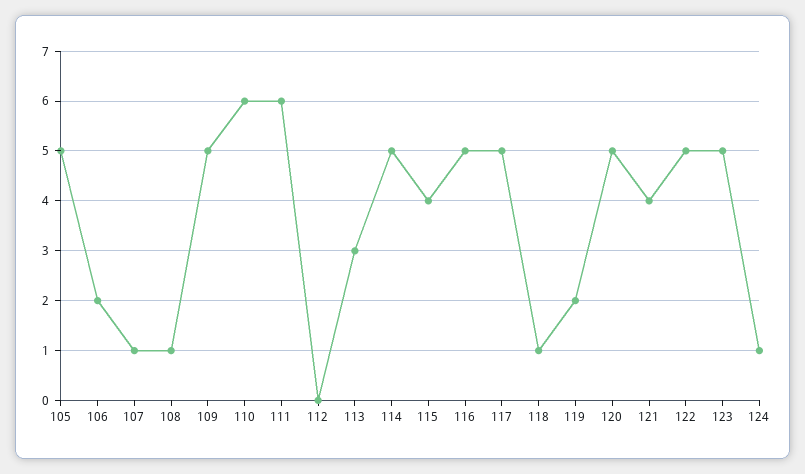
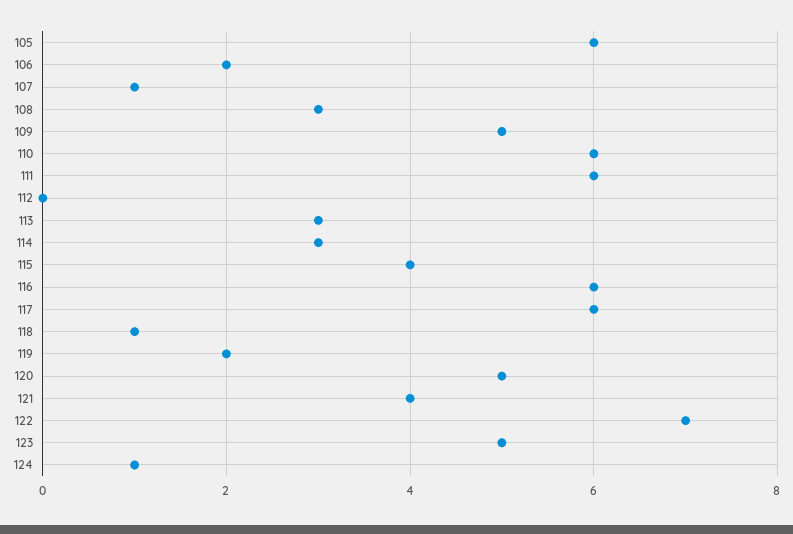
  {
-   "105": 5,
+   "105": 6,
    "106": 2,
    "107": 1,
-   "108": 1,
+   "108": 3,
    "109": 5,
    "110": 6,
    "111": 6,
    "112": 0,
    "113": 3,
-   "114": 5,
+   "114": 3,
    "115": 4,
-   "116": 5,
+   "116": 6,
-   "117": 5,
+   "117": 6,
    "118": 1,
    "119": 2,
    "120": 5,
    "121": 4,
-   "122": 5,
+   "122": 7,
    "123": 5,
    "124": 1
  }

